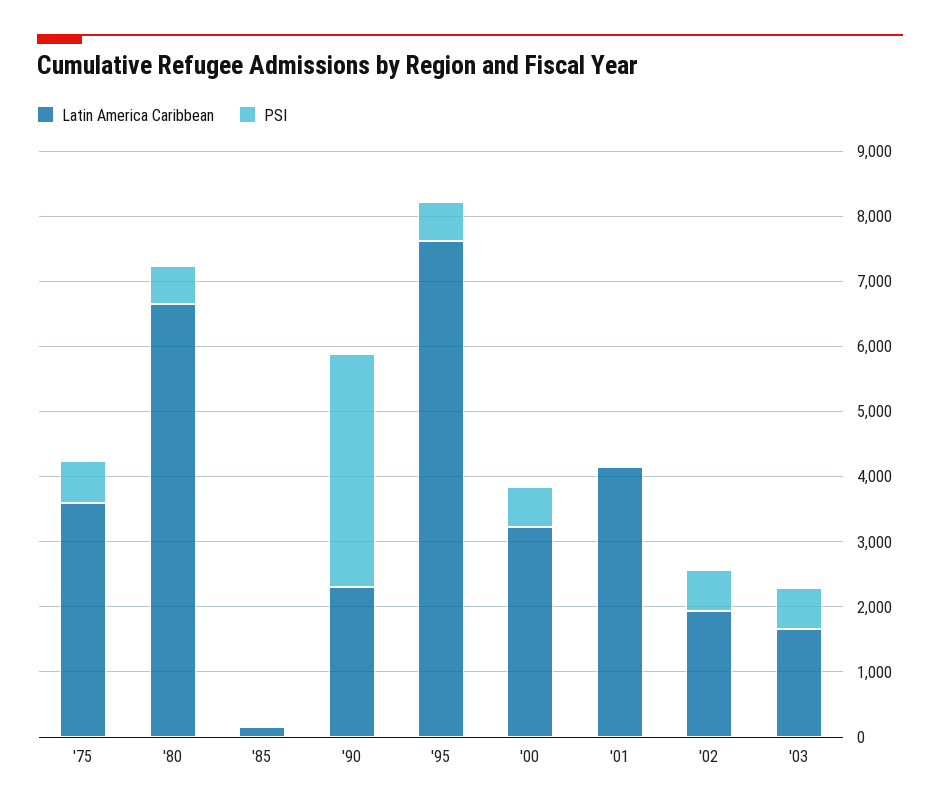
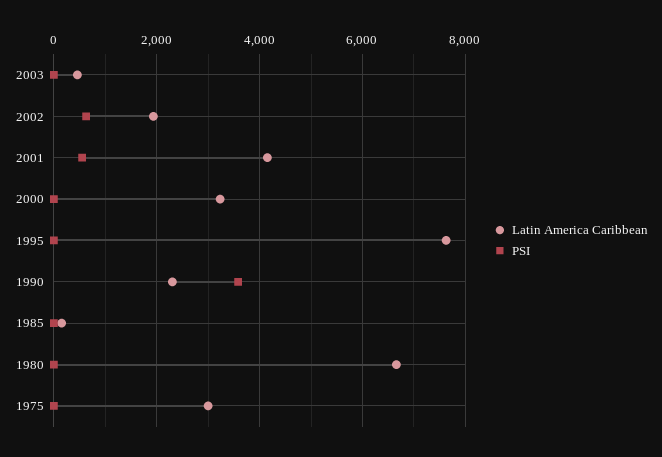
  {
    "Latin America Caribbean": {
-     "'75": 3600,
+     "'75": 3000,
      "'80": 6600,
      "'85": 200,
      "'90": 2400,
      "'95": 7600,
      "'00": 3200,
      "'01": 4200,
      "'02": 2000,
-     "'03": 1600
+     "'03": 400
    },
    "PSI": {
-     "'75": 600,
+     "'75": 0,
-     "'80": 600,
+     "'80": 0,
      "'85": 0,
      "'90": 3600,
-     "'95": 600,
+     "'95": 0,
-     "'00": 600,
+     "'00": 0,
-     "'01": 0,
+     "'01": 600,
      "'02": 600,
-     "'03": 600
+     "'03": 0
    }
  }

